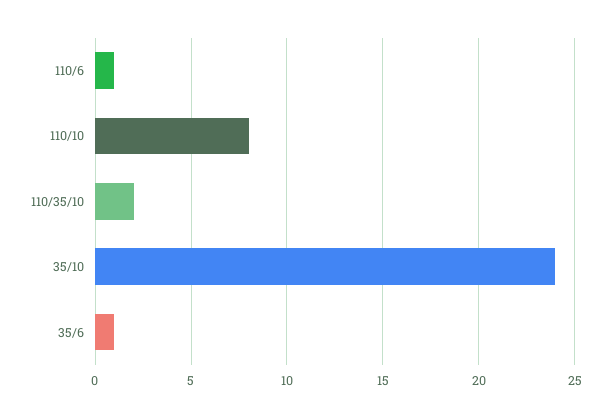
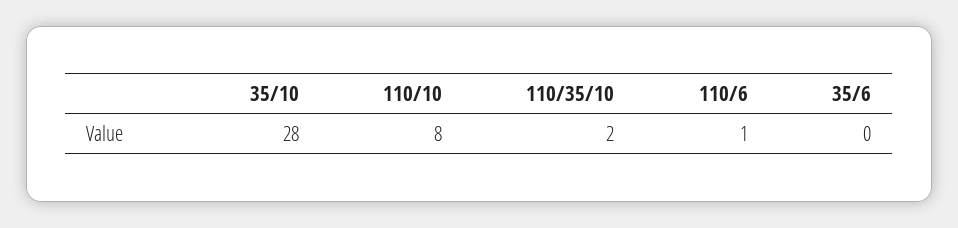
  {
    "110/6": 1,
    "110/10": 8,
    "110/35/10": 2,
-   "35/10": 24,
+   "35/10": 28,
-   "35/6": 1
+   "35/6": 0
  }

